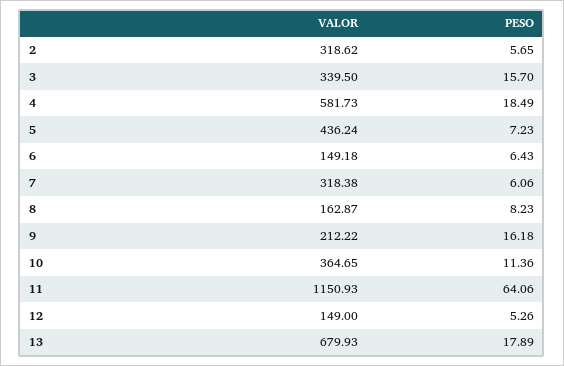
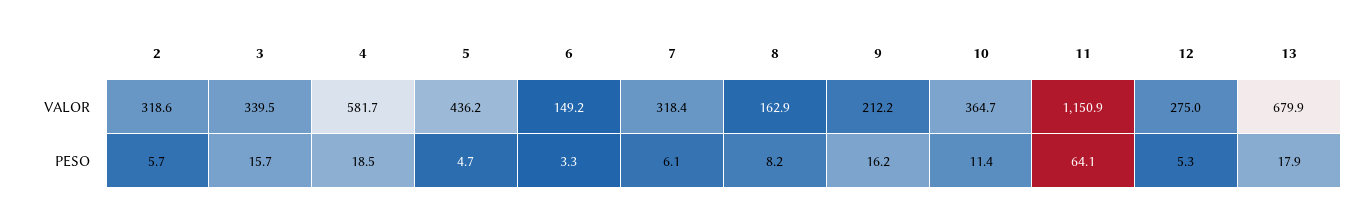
  {
    "VALOR": {
      "2": 318.62,
      "3": 339.5,
      "4": 581.73,
      "5": 436.24,
      "6": 149.18,
      "7": 318.38,
      "8": 162.87,
      "9": 212.22,
      "10": 364.65,
      "11": 1150.93,
-     "12": 149,
+     "12": 275,
      "13": 679.93
    },
    "PESO": {
      "2": 5.65,
      "3": 15.7,
      "4": 18.49,
-     "5": 7.23,
+     "5": 4.7,
-     "6": 6.43,
+     "6": 3.3,
      "7": 6.06,
      "8": 8.23,
      "9": 16.18,
      "10": 11.36,
      "11": 64.06,
      "12": 5.26,
      "13": 17.89
    }
  }

